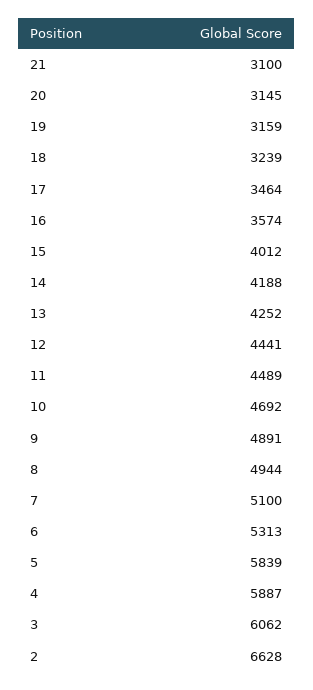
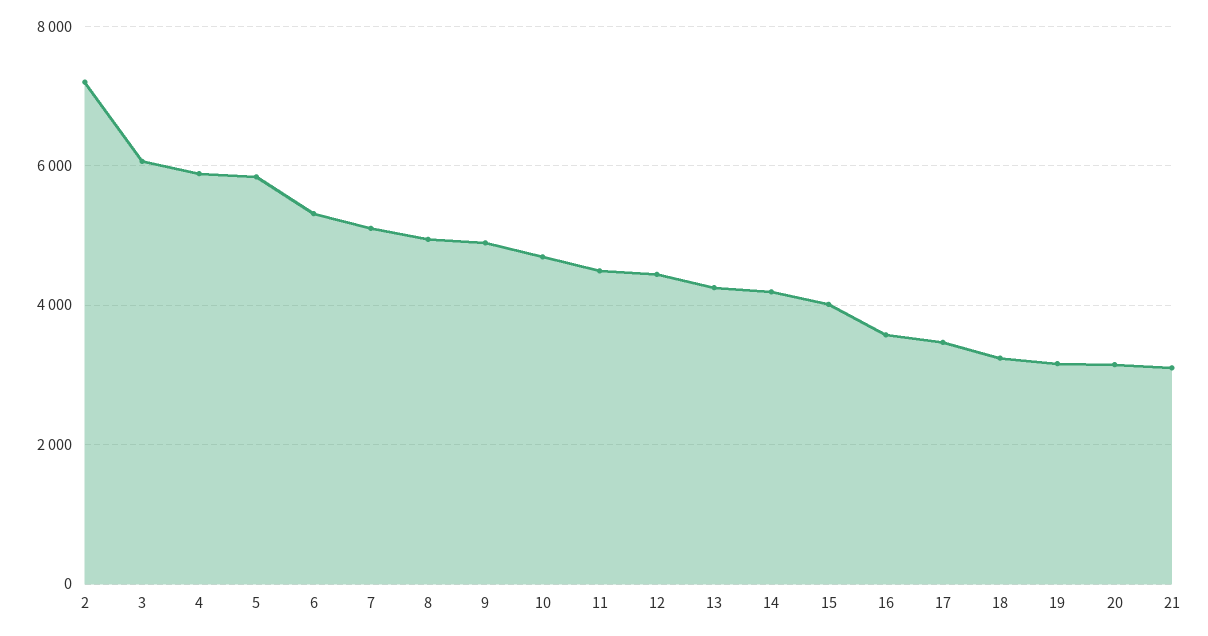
  {
    "21": 3100,
    "20": 3145,
    "19": 3159,
    "18": 3239,
    "17": 3464,
    "16": 3574,
    "15": 4012,
    "14": 4188,
    "13": 4252,
    "12": 4441,
    "11": 4489,
    "10": 4692,
    "9": 4891,
    "8": 4944,
    "7": 5100,
    "6": 5313,
    "5": 5839,
    "4": 5887,
    "3": 6062,
-   "2": 6628
+   "2": 7200
  }

